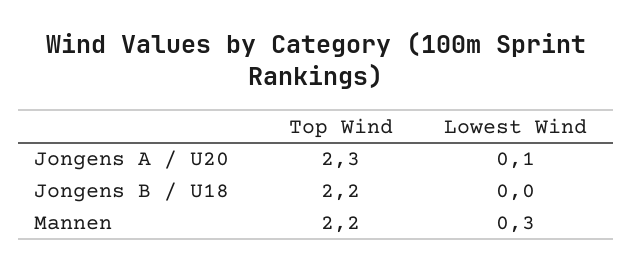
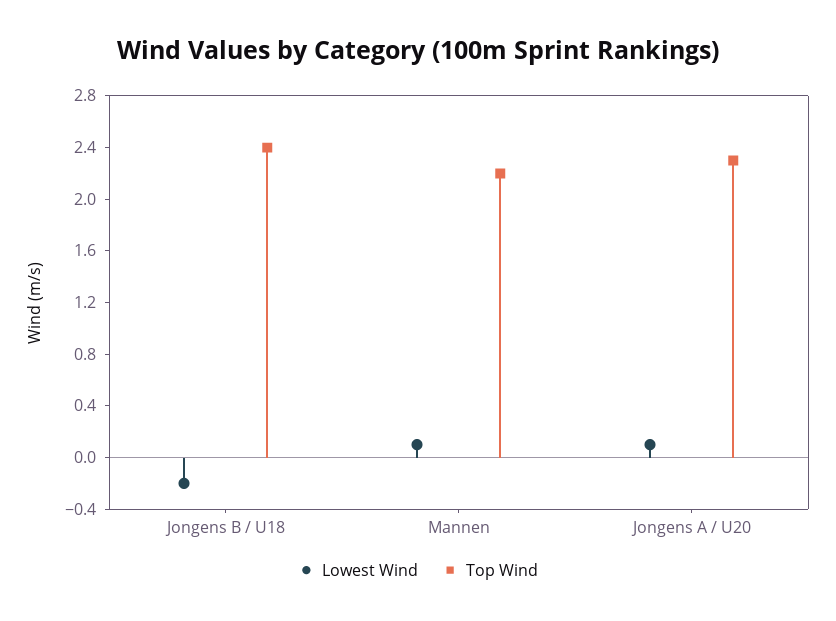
  {
    "Top Wind": {
      "Jongens A / U20": 2.3,
-     "Jongens B / U18": 2.2,
+     "Jongens B / U18": 2.4,
      "Mannen": 2.2
    },
    "Lowest Wind": {
      "Jongens A / U20": 0.1,
-     "Jongens B / U18": 0,
+     "Jongens B / U18": -0.2,
-     "Mannen": 0.3
+     "Mannen": 0.1
    }
  }

